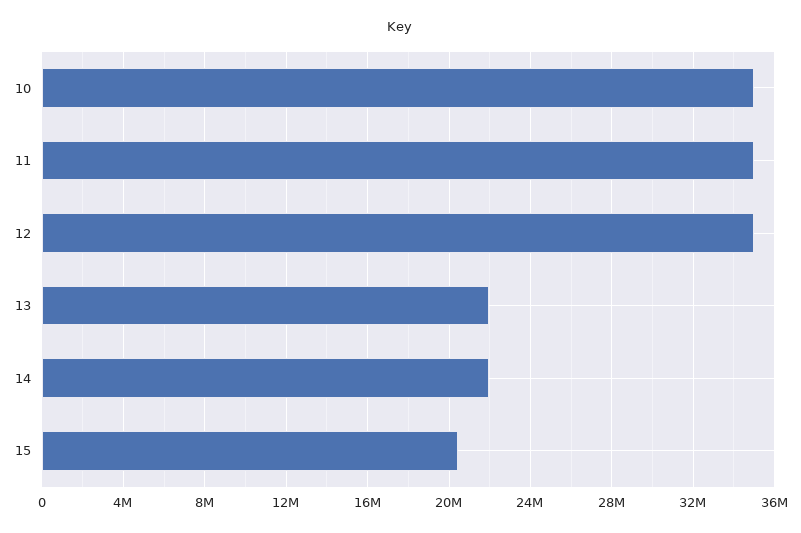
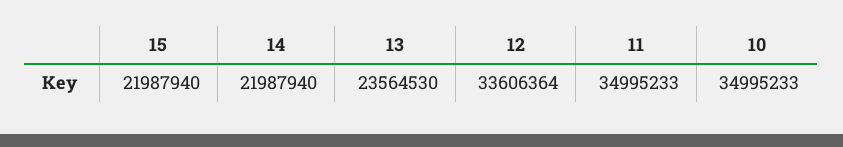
  {
    "10": 34995233,
    "11": 34995233,
-   "12": 35000000,
+   "12": 33606364,
-   "13": 22000000,
+   "13": 23564530,
    "14": 21987940,
-   "15": 20500000
+   "15": 21987940
  }

